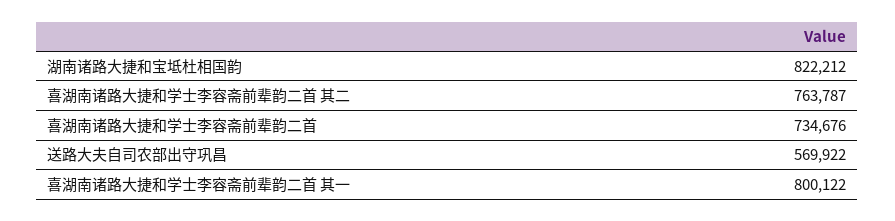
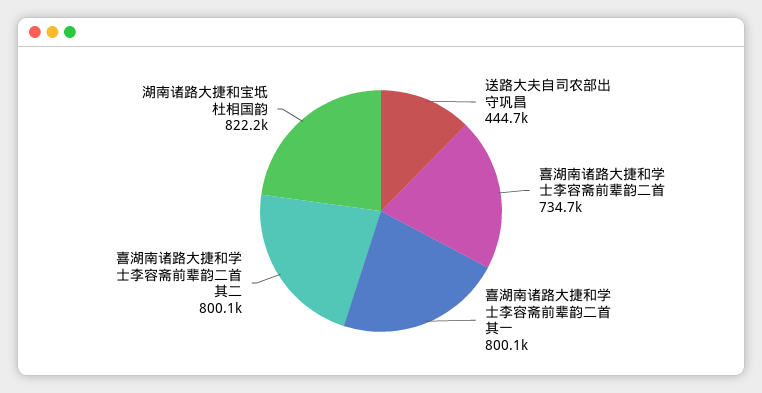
  {
    "湖南诸路大捷和宝坻杜相国韵": 822212,
-   "喜湖南诸路大捷和学士李容斋前辈韵二首 其二": 763787,
+   "喜湖南诸路大捷和学士李容斋前辈韵二首 其二": 800100,
    "喜湖南诸路大捷和学士李容斋前辈韵二首": 734676,
-   "送路大夫自司农部出守巩昌": 569922,
+   "送路大夫自司农部出守巩昌": 444700,
    "喜湖南诸路大捷和学士李容斋前辈韵二首 其一": 800122
  }

